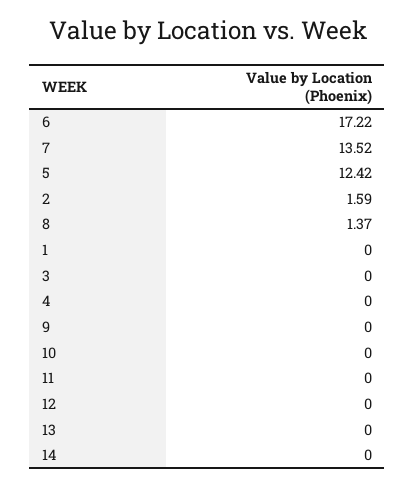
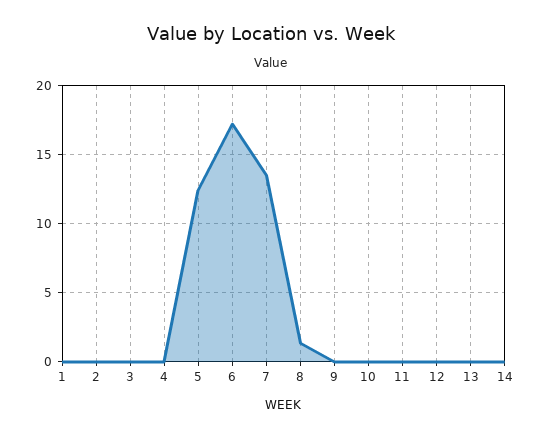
  {
    "6": 17.22,
    "7": 13.52,
    "5": 12.42,
-   "2": 1.59,
+   "2": 0,
    "8": 1.37,
    "1": 0,
    "3": 0,
    "4": 0,
    "9": 0,
    "10": 0,
    "11": 0,
    "12": 0,
    "13": 0,
    "14": 0
  }

